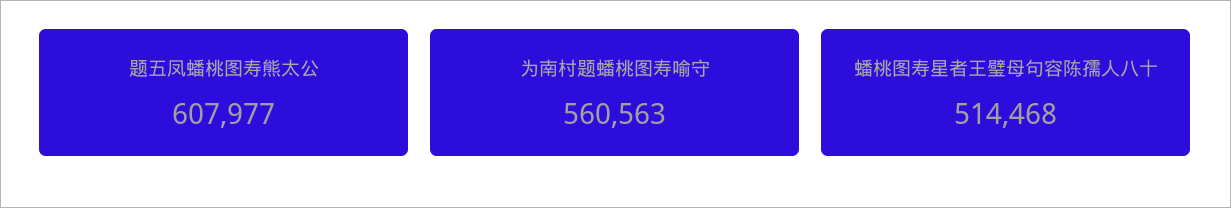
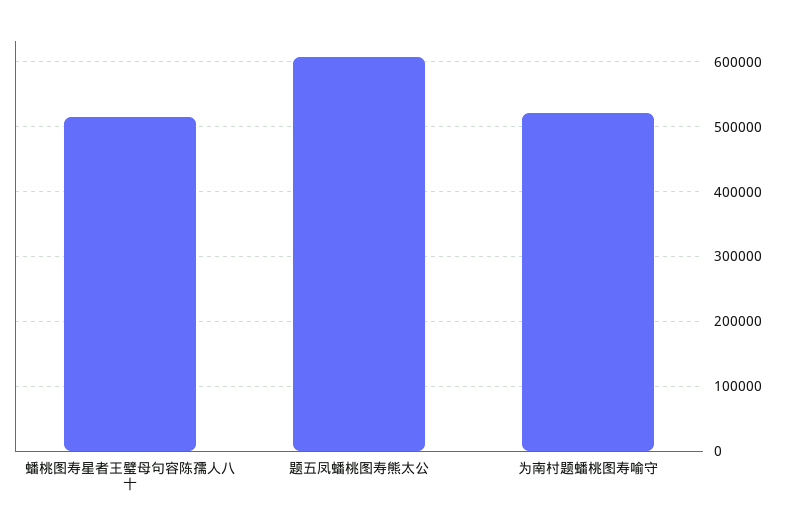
  {
    "题五凤蟠桃图寿熊太公": 607977,
-   "为南村题蟠桃图寿喻守": 560563,
+   "为南村题蟠桃图寿喻守": 520000,
    "蟠桃图寿星者王璧母句容陈孺人八十": 514468
  }

